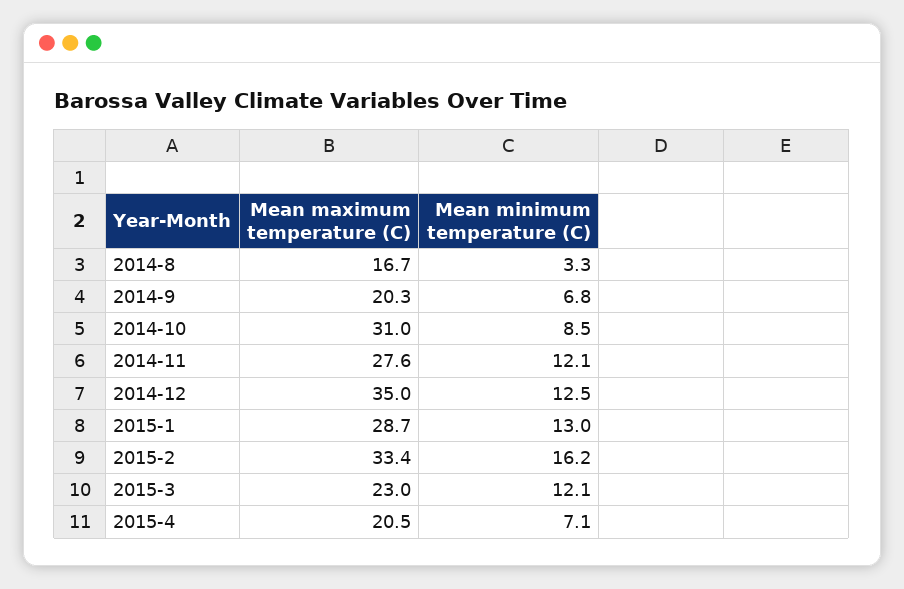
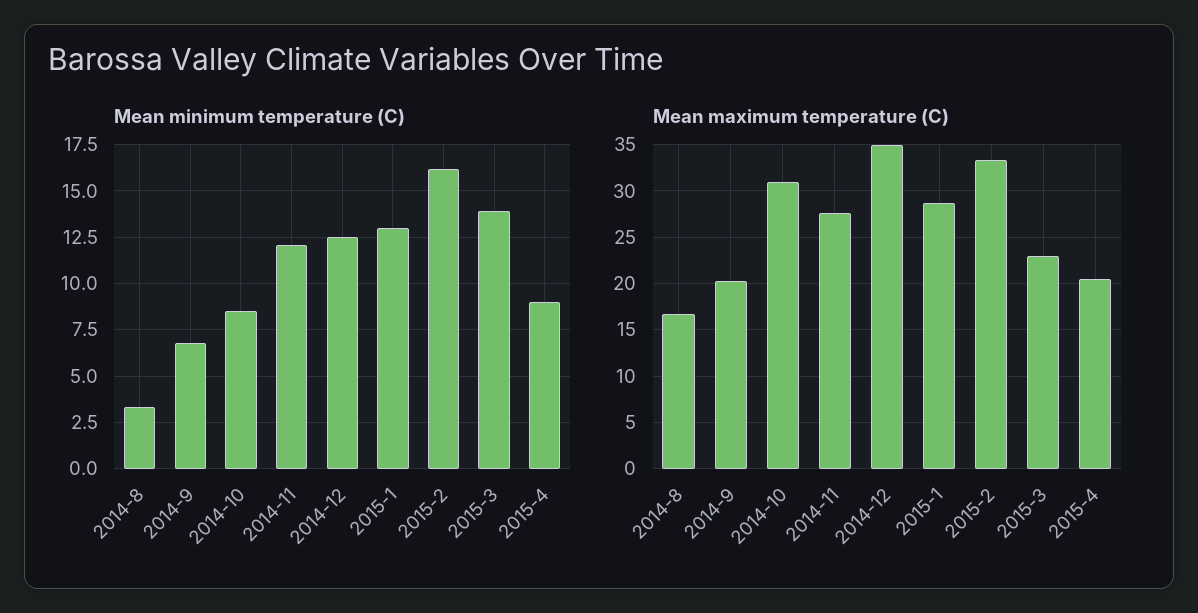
  {
    "Mean maximum temperature (C)": {
      "2014-8": 16.7,
      "2014-9": 20.3,
      "2014-10": 31,
      "2014-11": 27.6,
      "2014-12": 35,
      "2015-1": 28.7,
      "2015-2": 33.4,
      "2015-3": 23,
      "2015-4": 20.5
    },
    "Mean minimum temperature (C)": {
      "2014-8": 3.3,
      "2014-9": 6.8,
      "2014-10": 8.5,
      "2014-11": 12.1,
      "2014-12": 12.5,
      "2015-1": 13,
      "2015-2": 16.2,
-     "2015-3": 12.1,
+     "2015-3": 14,
-     "2015-4": 7.1
+     "2015-4": 9
    }
  }

